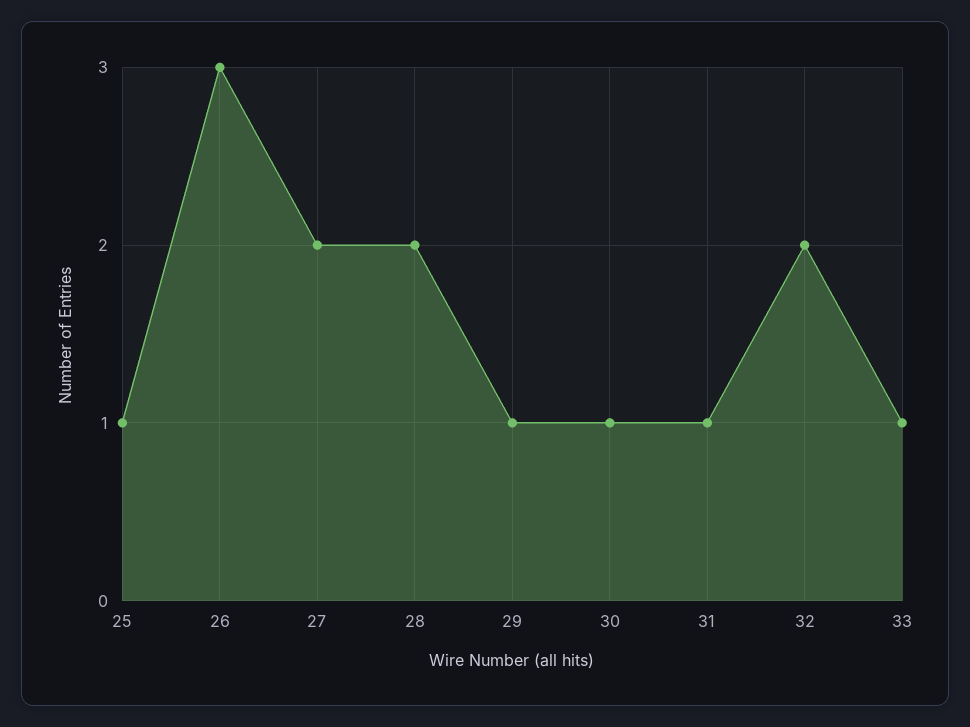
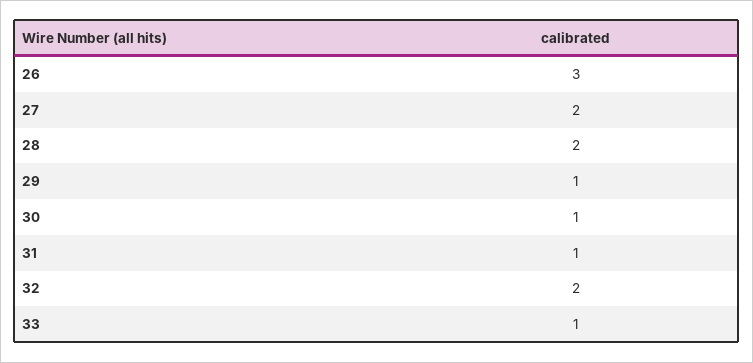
  {
-   "25": 1,
    "26": 3,
    "27": 2,
    "28": 2,
    "29": 1,
    "30": 1,
    "31": 1,
    "32": 2,
    "33": 1
  }

